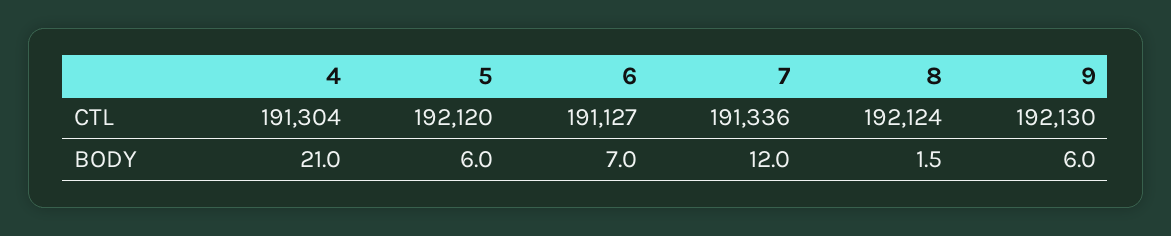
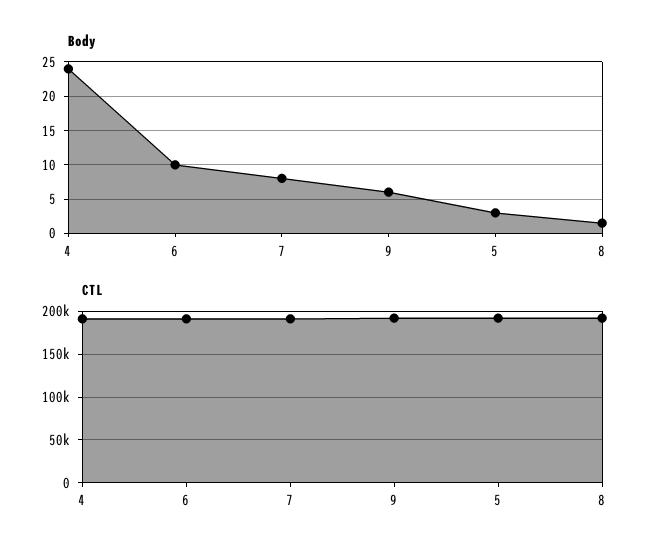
  {
    "CTL": {
      "4": 191304,
      "5": 192120,
      "6": 191127,
      "7": 191336,
      "8": 192124,
      "9": 192130
    },
    "BODY": {
-     "4": 21,
+     "4": 24,
-     "5": 6,
+     "5": 3,
-     "6": 7,
+     "6": 10,
-     "7": 12,
+     "7": 8,
      "8": 1.5,
      "9": 6
    }
  }

